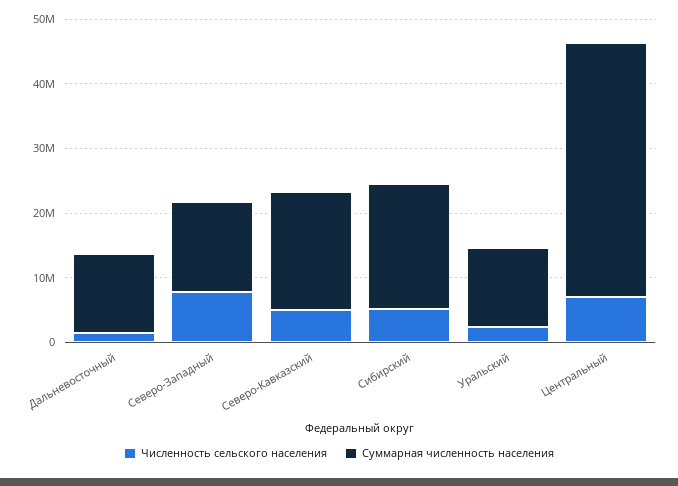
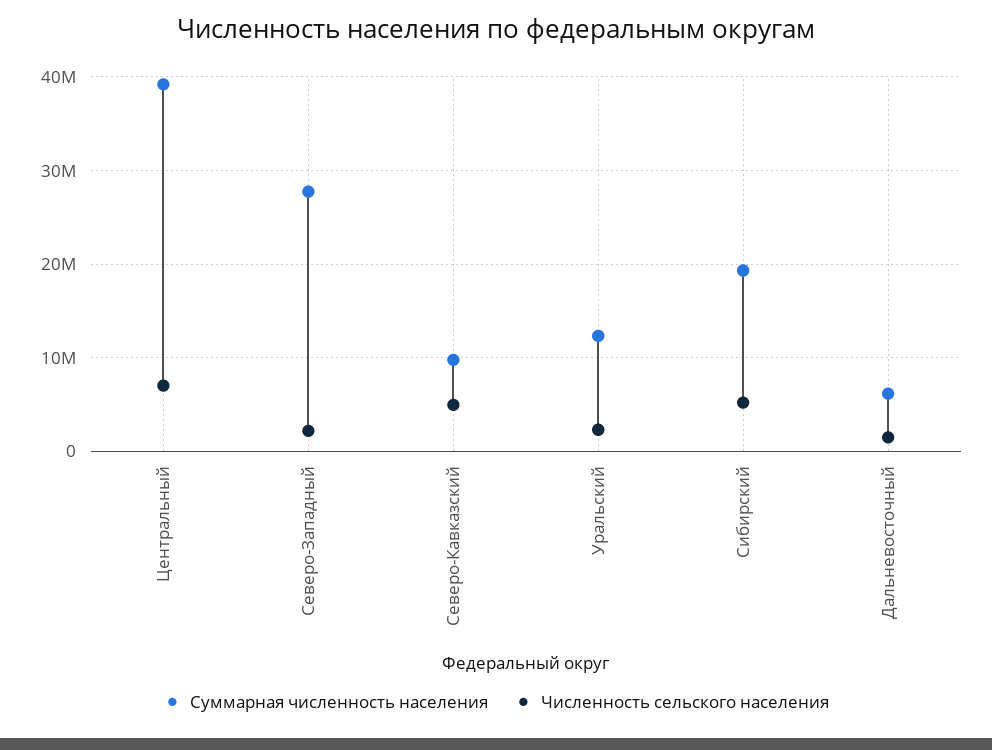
  {
    "Численность сельского населения": {
      "Дальневосточный": 2000000,
-     "Северо-Западный": 8000000,
+     "Северо-Западный": 2000000,
      "Северо-Кавказский": 5000000,
      "Сибирский": 5000000,
      "Уральский": 2000000,
      "Центральный": 7000000
    },
    "Суммарная численность населения": {
-     "Дальневосточный": 12000000,
+     "Дальневосточный": 6000000,
-     "Северо-Западный": 14000000,
+     "Северо-Западный": 28000000,
-     "Северо-Кавказский": 18000000,
+     "Северо-Кавказский": 10000000,
      "Сибирский": 19000000,
      "Уральский": 12000000,
      "Центральный": 39000000
    }
  }

